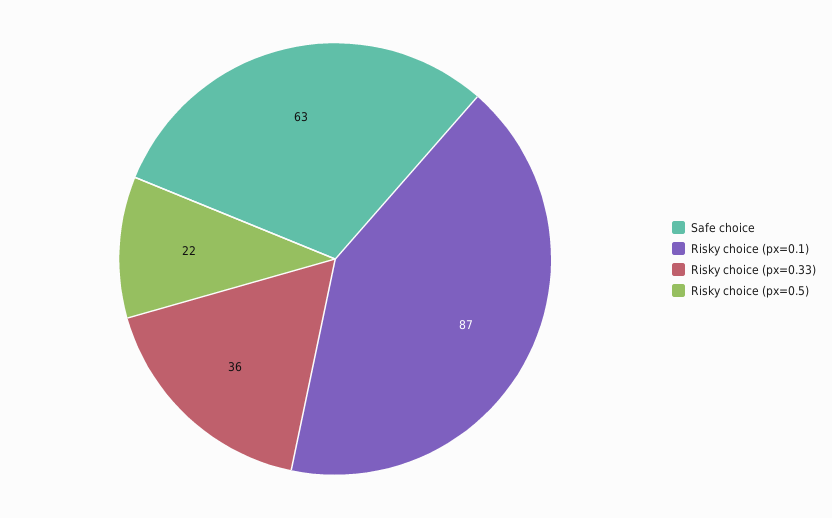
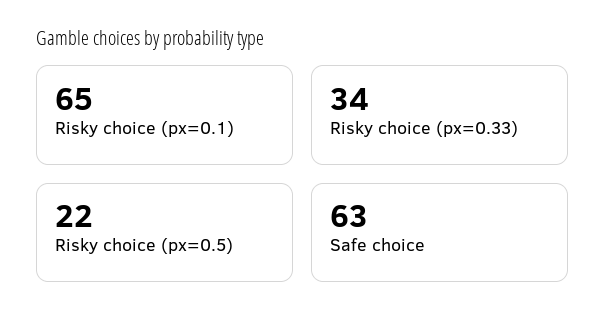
  {
    "Safe choice": 63,
-   "Risky choice (px=0.1)": 87,
+   "Risky choice (px=0.1)": 65,
-   "Risky choice (px=0.33)": 36,
+   "Risky choice (px=0.33)": 34,
    "Risky choice (px=0.5)": 22
  }

